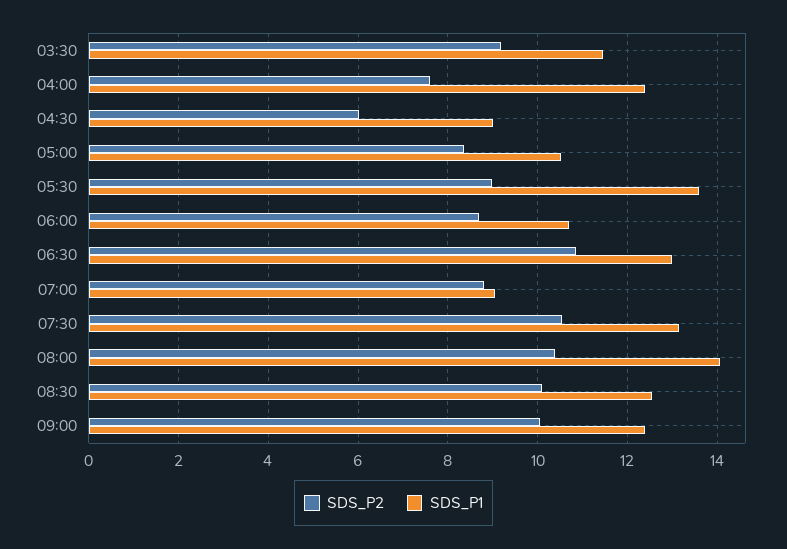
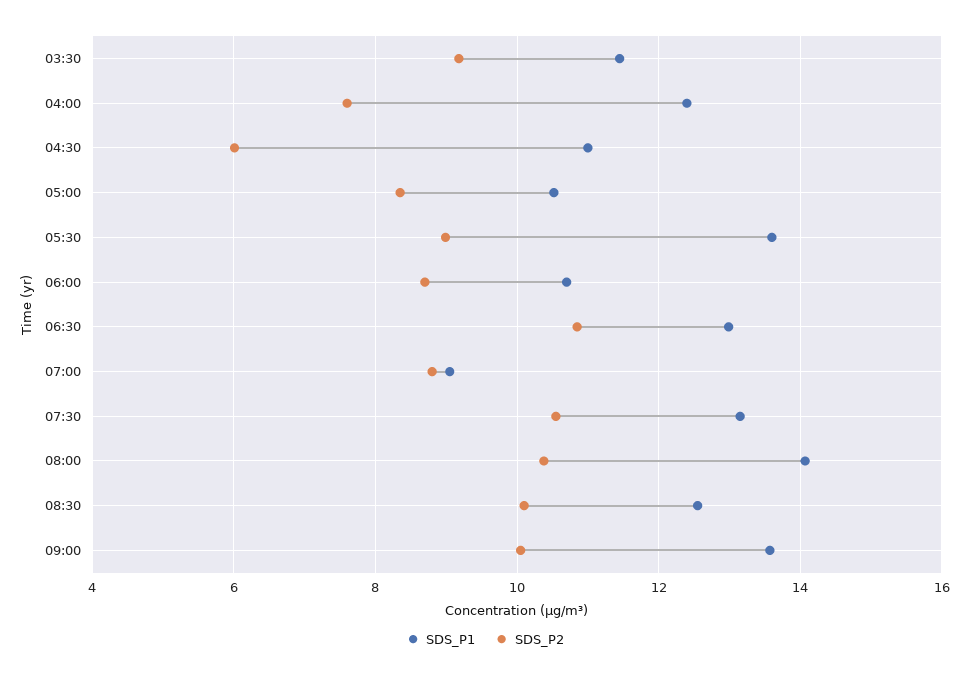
  {
    "SDS_P2": {
      "03:30": 9.2,
      "04:00": 7.6,
      "04:30": 6,
      "05:00": 8.4,
      "05:30": 9,
      "06:00": 8.8,
      "06:30": 10.8,
      "07:00": 8.8,
      "07:30": 10.6,
      "08:00": 10.4,
      "08:30": 10.2,
      "09:00": 10
    },
    "SDS_P1": {
      "03:30": 11.4,
      "04:00": 12.4,
-     "04:30": 9,
+     "04:30": 11,
      "05:00": 10.6,
      "05:30": 13.6,
      "06:00": 10.8,
      "06:30": 13,
      "07:00": 9,
      "07:30": 13.2,
      "08:00": 14,
      "08:30": 12.6,
-     "09:00": 12.4
+     "09:00": 13.6
    }
  }

